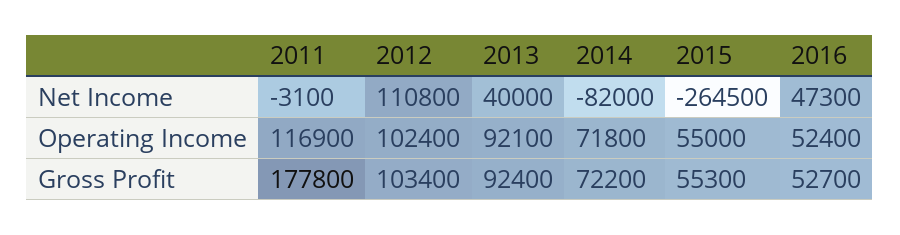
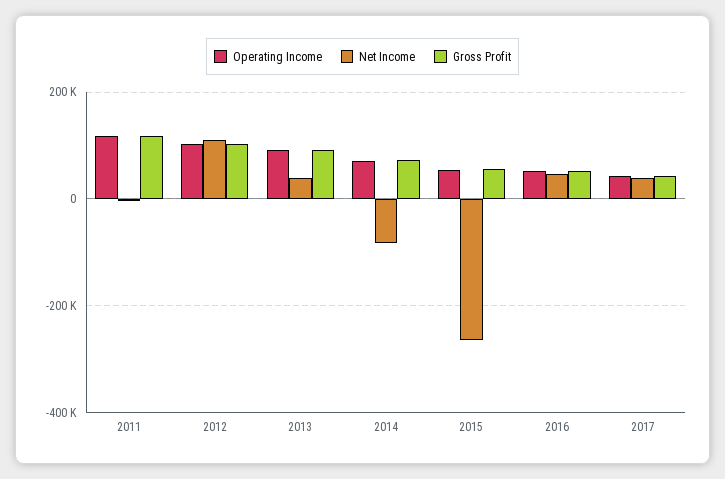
  {
    "Net Income": {
      "2011": -3100,
      "2012": 110800,
      "2013": 40000,
      "2014": -82000,
      "2015": -264500,
-     "2016": 47300
+     "2016": 47300,
+     "2017": 40000
    },
    "Operating Income": {
      "2011": 116900,
      "2012": 102400,
      "2013": 92100,
      "2014": 71800,
      "2015": 55000,
-     "2016": 52400
+     "2016": 52400,
+     "2017": 40000
    },
    "Gross Profit": {
-     "2011": 177800,
+     "2011": 120000,
      "2012": 103400,
      "2013": 92400,
      "2014": 72200,
      "2015": 55300,
-     "2016": 52700
+     "2016": 52700,
+     "2017": 40000
    }
  }

